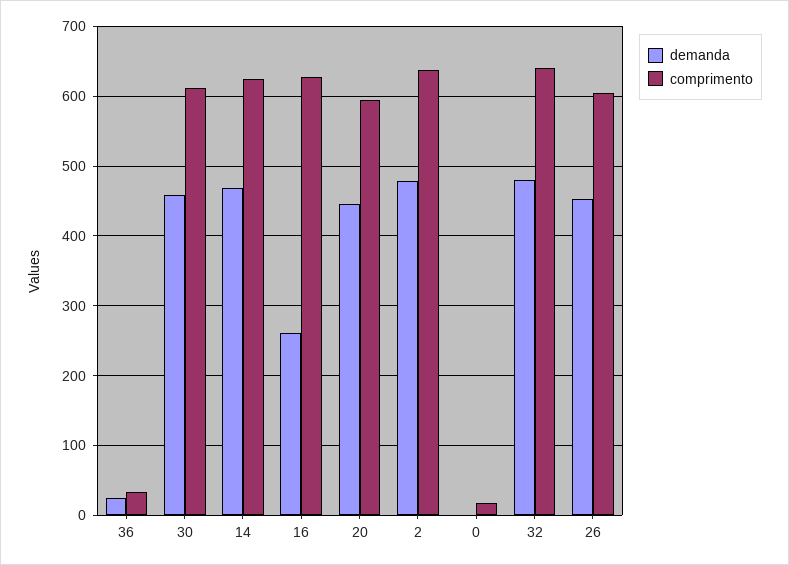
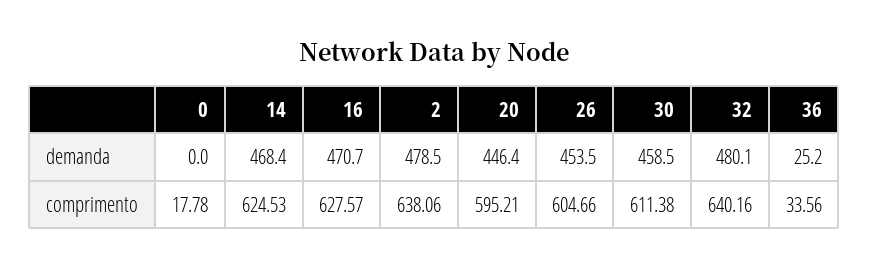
  {
    "demanda": {
      "36": 25.2,
      "30": 458.5,
      "14": 468.4,
-     "16": 260,
+     "16": 470.7,
      "20": 446.4,
      "2": 478.5,
      "0": 0,
      "32": 480.1,
      "26": 453.5
    },
    "comprimento": {
      "36": 33.56,
      "30": 611.38,
      "14": 624.53,
      "16": 627.57,
      "20": 595.21,
      "2": 638.06,
      "0": 17.78,
      "32": 640.16,
      "26": 604.66
    }
  }

